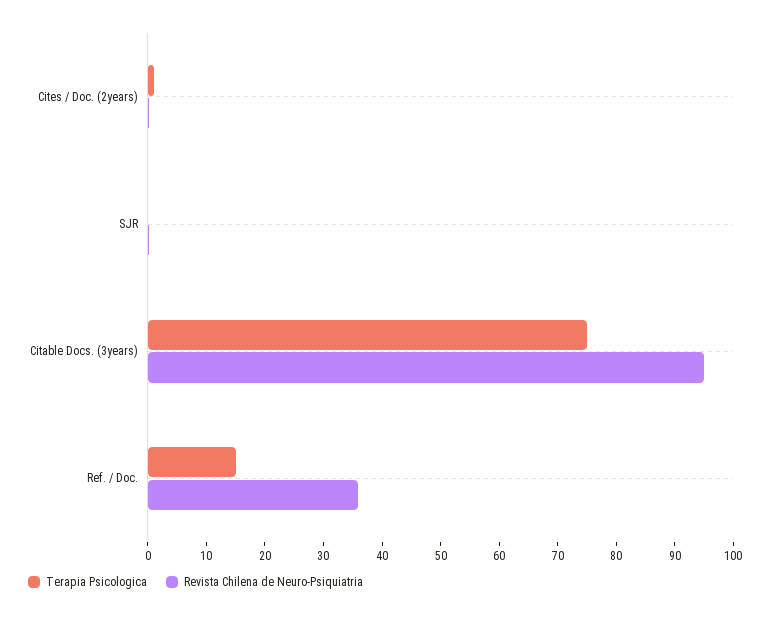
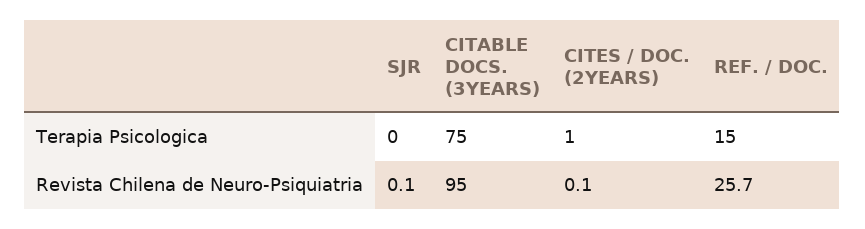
  {
    "Terapia Psicologica": {
      "Cites / Doc. (2years)": 1,
      "SJR": 0,
      "Citable Docs. (3years)": 75,
      "Ref. / Doc.": 15
    },
    "Revista Chilena de Neuro-Psiquiatria": {
      "Cites / Doc. (2years)": 0.1,
      "SJR": 0.1,
      "Citable Docs. (3years)": 95,
-     "Ref. / Doc.": 36
+     "Ref. / Doc.": 25.7
    }
  }

